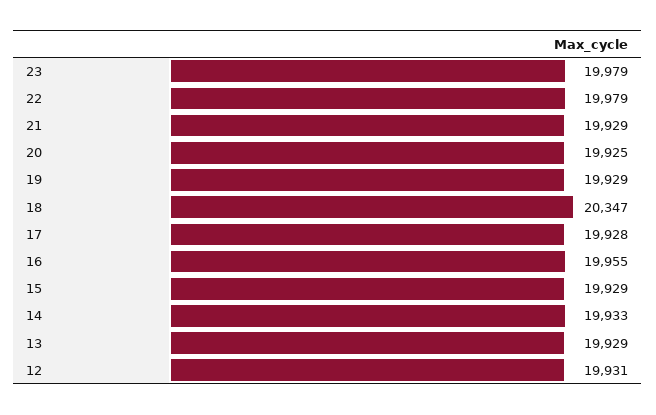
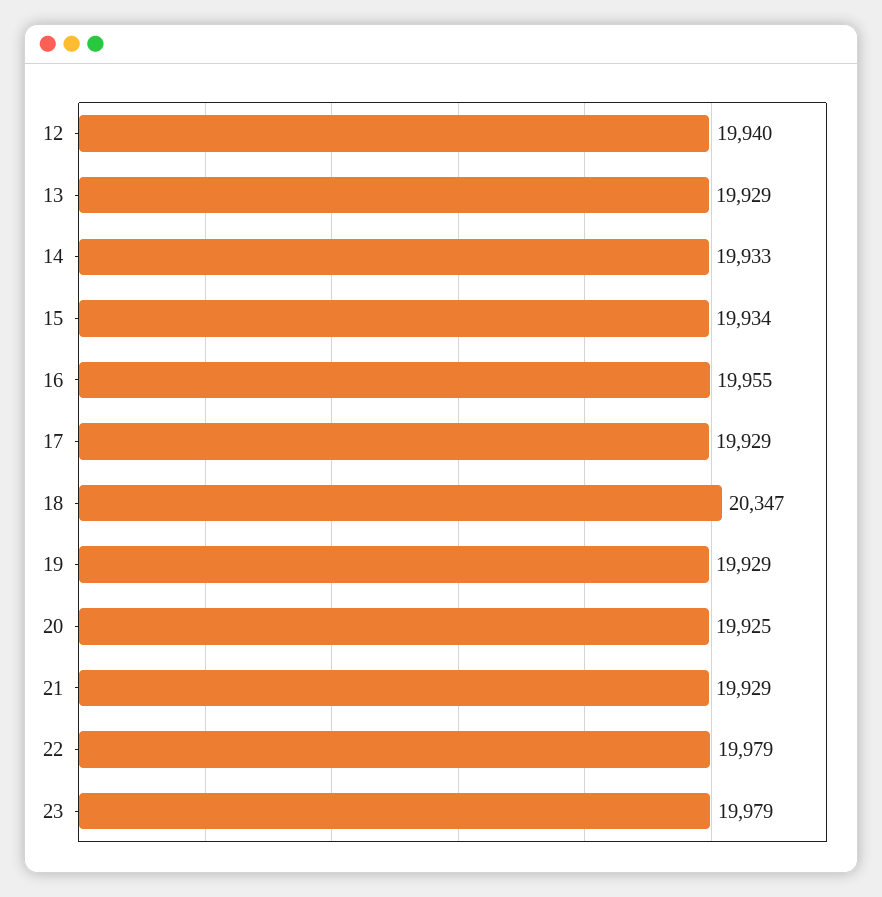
  {
    "23": 19979,
    "22": 19979,
    "21": 19929,
    "20": 19925,
    "19": 19929,
    "18": 20347,
-   "17": 19928,
+   "17": 19929,
    "16": 19955,
-   "15": 19929,
+   "15": 19934,
    "14": 19933,
    "13": 19929,
-   "12": 19931
+   "12": 19940
  }

